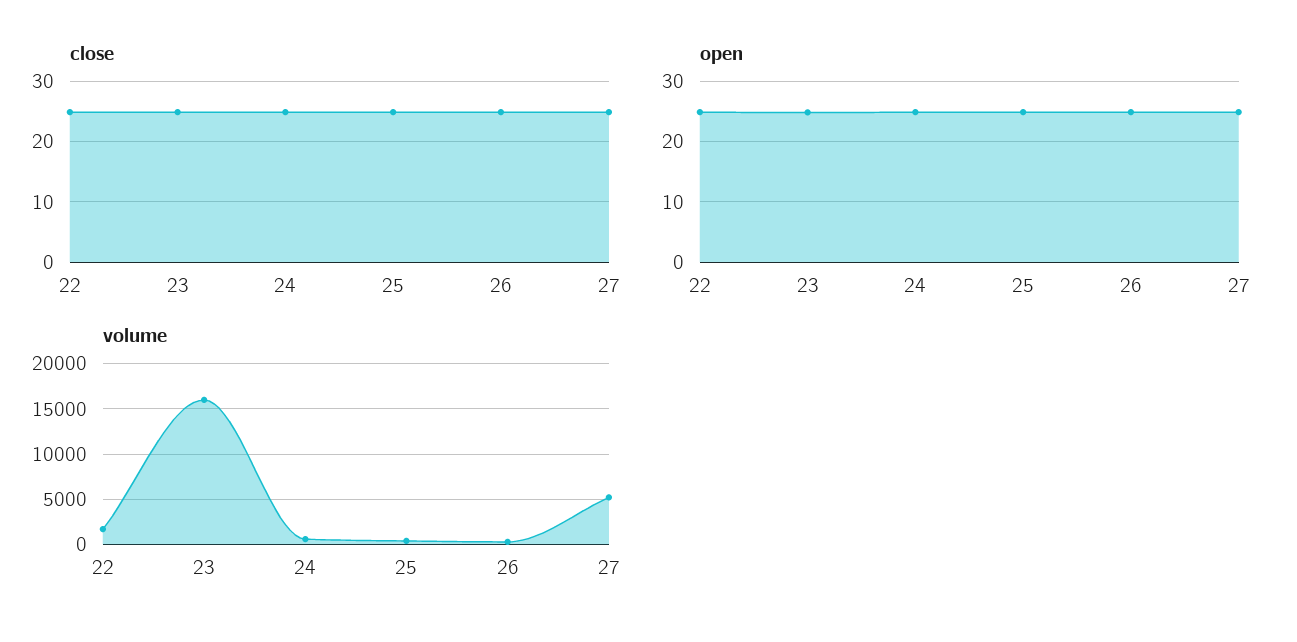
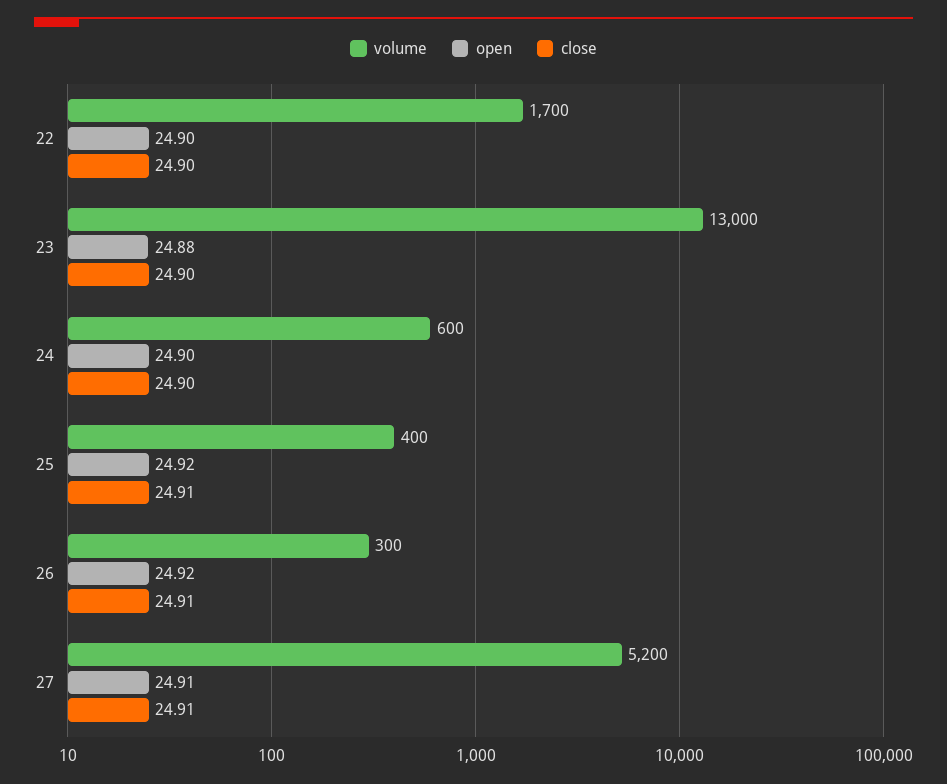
  {
    "close": {
      "22": 24.9,
      "23": 24.9,
      "24": 24.9,
      "25": 24.91,
      "26": 24.91,
      "27": 24.91
    },
    "open": {
      "22": 24.9,
      "23": 24.88,
      "24": 24.9,
      "25": 24.92,
      "26": 24.92,
      "27": 24.91
    },
    "volume": {
      "22": 1700,
-     "23": 16000,
+     "23": 13000,
      "24": 600,
      "25": 400,
      "26": 300,
      "27": 5200
    }
  }

